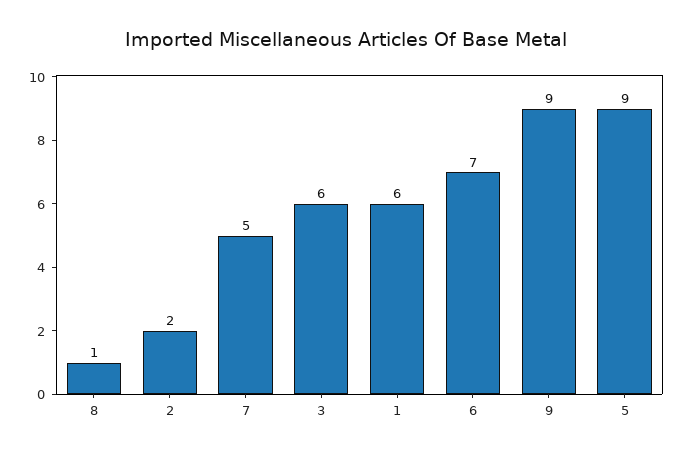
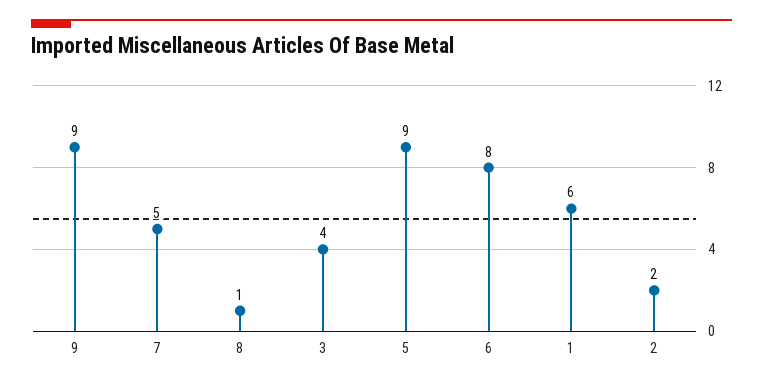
  {
    "8": 1,
    "2": 2,
    "7": 5,
-   "3": 6,
+   "3": 4,
    "1": 6,
-   "6": 7,
+   "6": 8,
    "9": 9,
    "5": 9
  }

